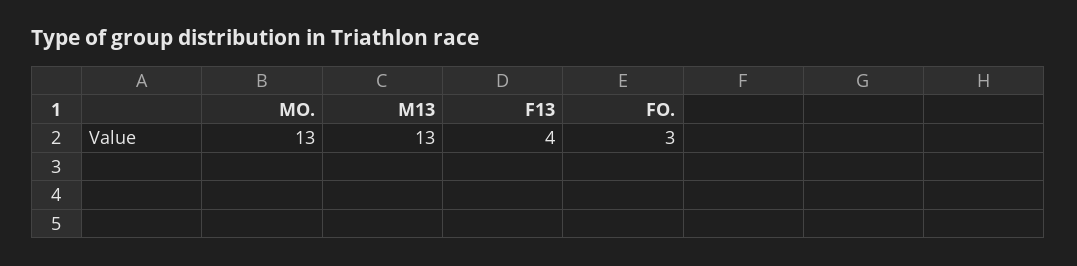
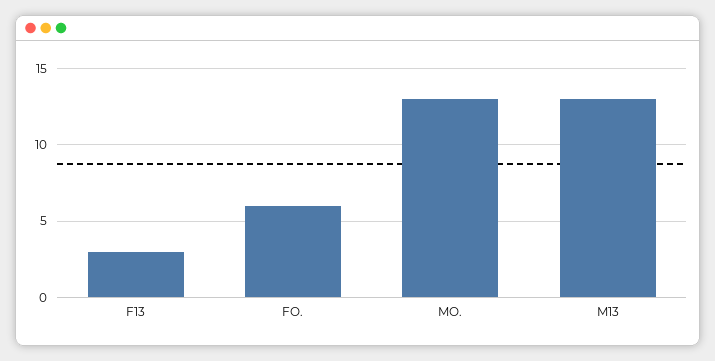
  {
    "MO.": 13,
    "M13": 13,
-   "F13": 4,
+   "F13": 3,
-   "FO.": 3
+   "FO.": 6
  }

